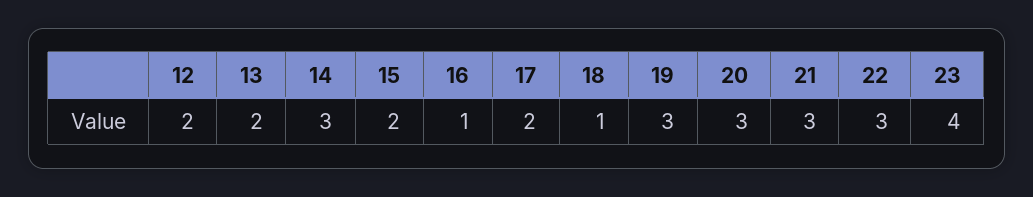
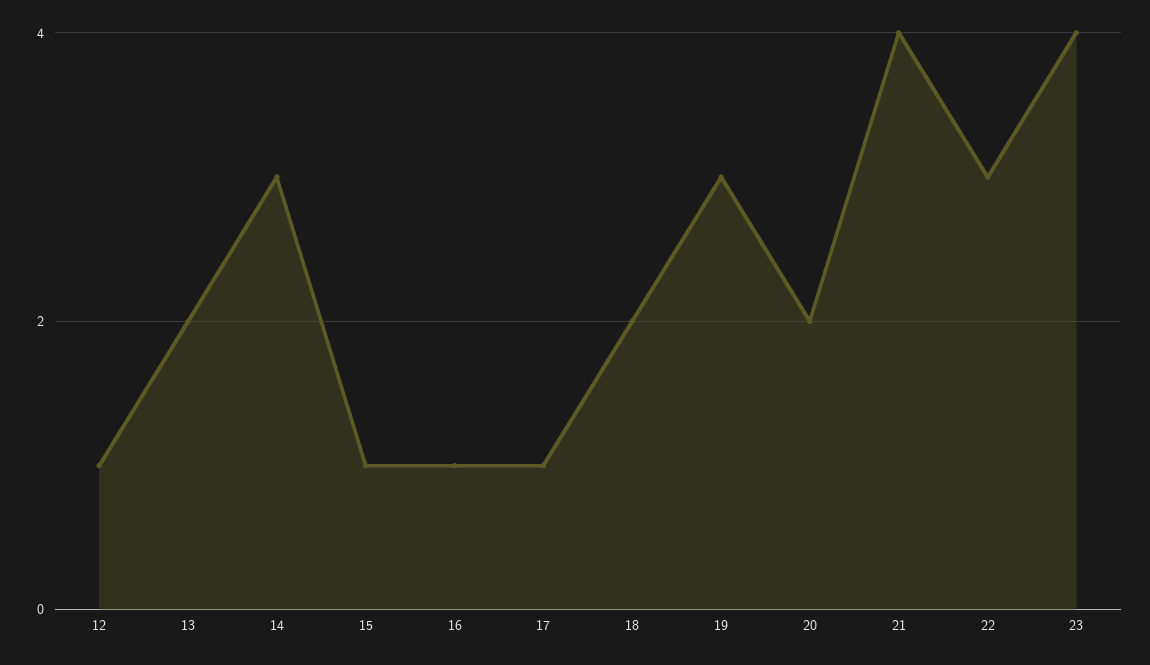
  {
-   "12": 2,
+   "12": 1,
    "13": 2,
    "14": 3,
-   "15": 2,
+   "15": 1,
    "16": 1,
-   "17": 2,
+   "17": 1,
-   "18": 1,
+   "18": 2,
    "19": 3,
-   "20": 3,
+   "20": 2,
-   "21": 3,
+   "21": 4,
    "22": 3,
    "23": 4
  }

